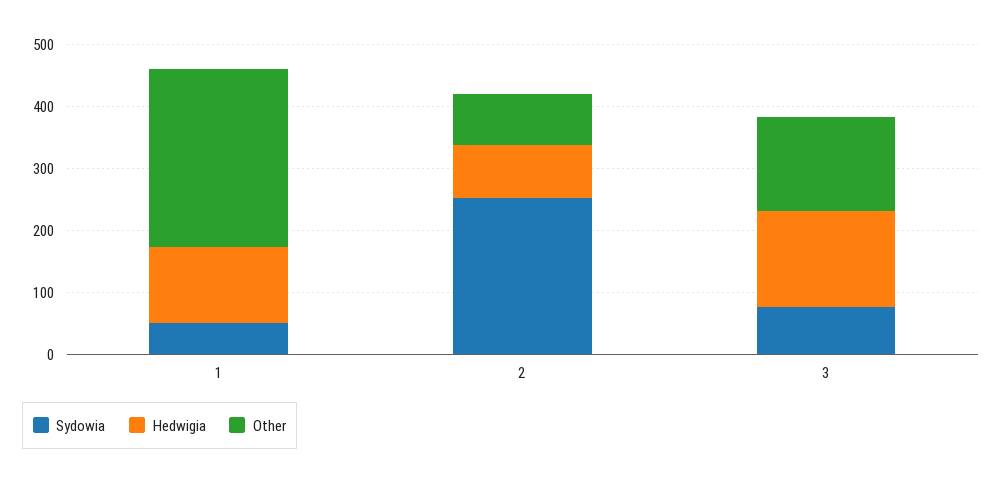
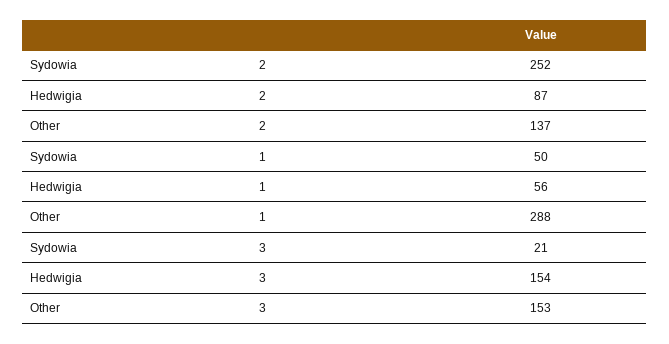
  {
    "Sydowia": {
      "1": 50,
      "2": 252,
-     "3": 80
+     "3": 21
    },
    "Hedwigia": {
-     "1": 120,
+     "1": 56,
      "2": 87,
      "3": 154
    },
    "Other": {
      "1": 288,
-     "2": 80,
+     "2": 137,
      "3": 153
    }
  }

